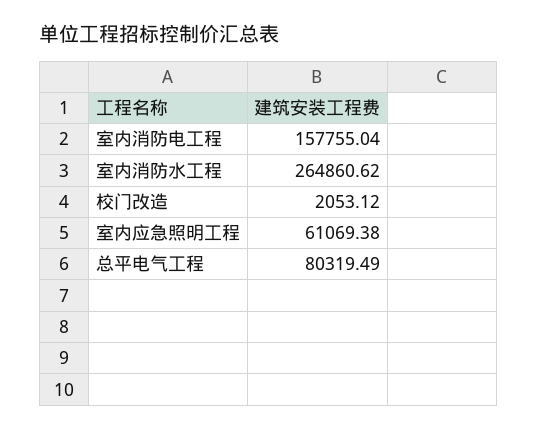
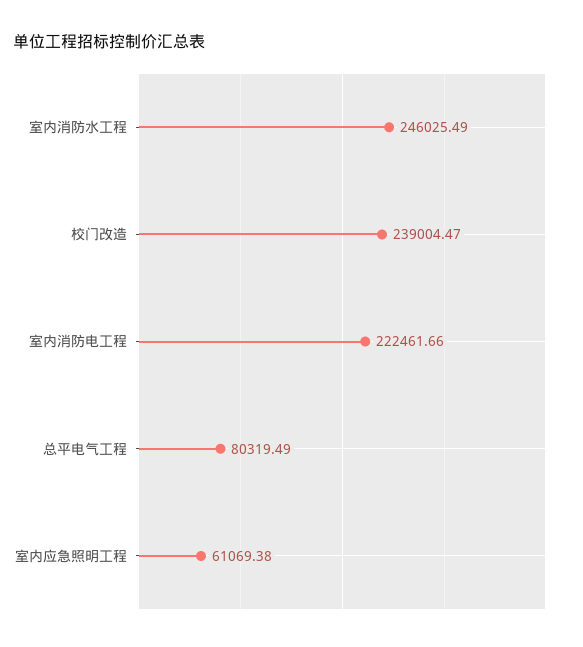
  {
-   "室内消防电工程": 157755.04,
+   "室内消防电工程": 222461.66,
-   "室内消防水工程": 264860.62,
+   "室内消防水工程": 246025.49,
-   "校门改造": 2053.12,
+   "校门改造": 239004.47,
    "室内应急照明工程": 61069.38,
    "总平电气工程": 80319.49
  }

